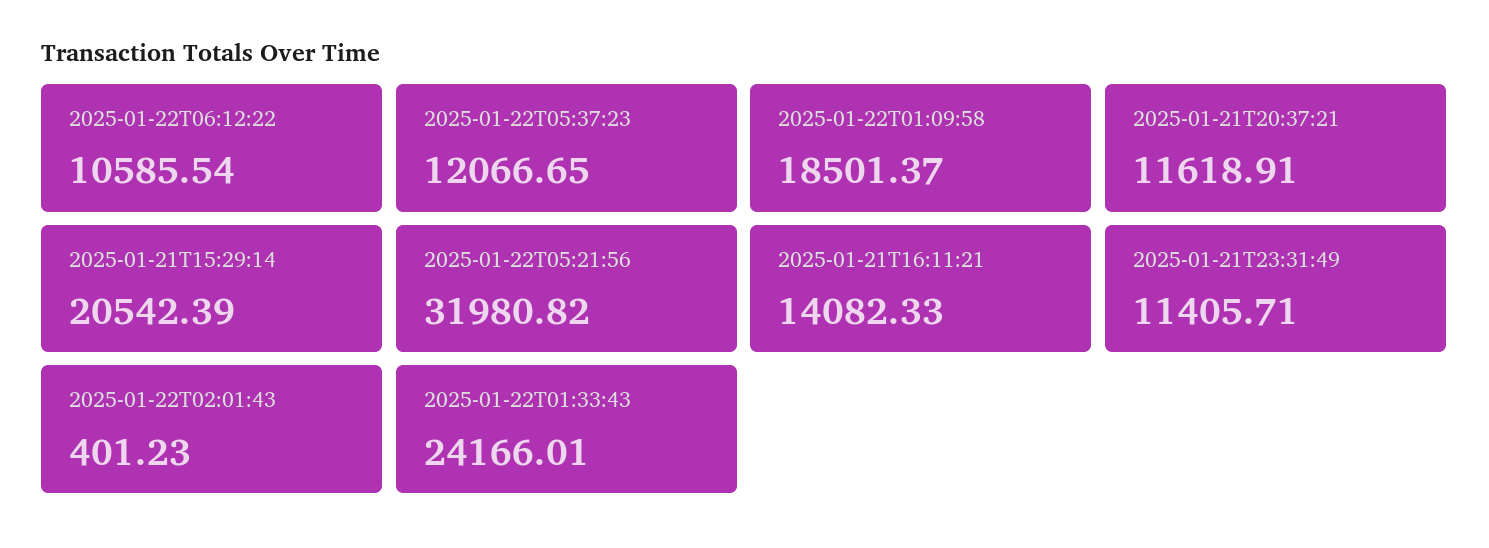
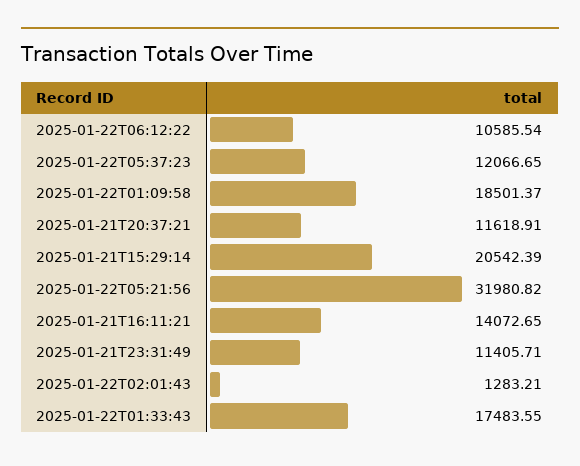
  {
    "2025-01-22T06:12:22": 10585.54,
    "2025-01-22T05:37:23": 12066.65,
    "2025-01-22T01:09:58": 18501.37,
    "2025-01-21T20:37:21": 11618.91,
    "2025-01-21T15:29:14": 20542.39,
    "2025-01-22T05:21:56": 31980.82,
-   "2025-01-21T16:11:21": 14082.33,
+   "2025-01-21T16:11:21": 14072.65,
    "2025-01-21T23:31:49": 11405.71,
-   "2025-01-22T02:01:43": 401.23,
+   "2025-01-22T02:01:43": 1283.21,
-   "2025-01-22T01:33:43": 24166.01
+   "2025-01-22T01:33:43": 17483.55
  }

